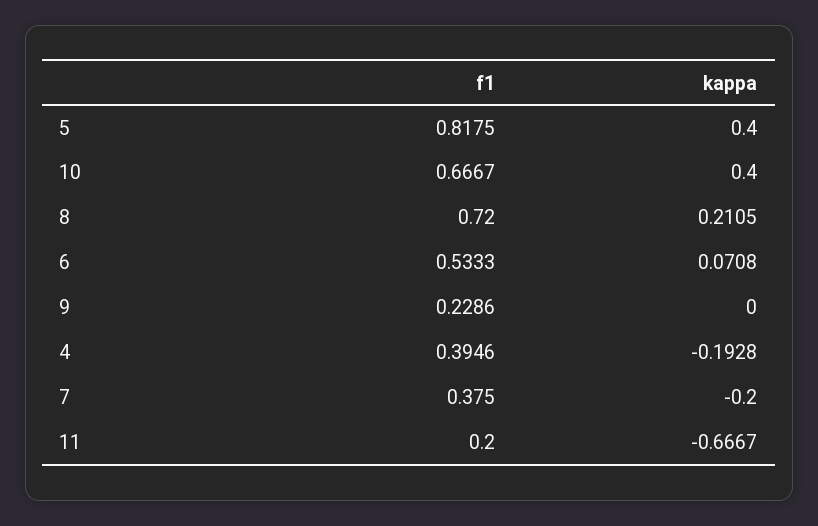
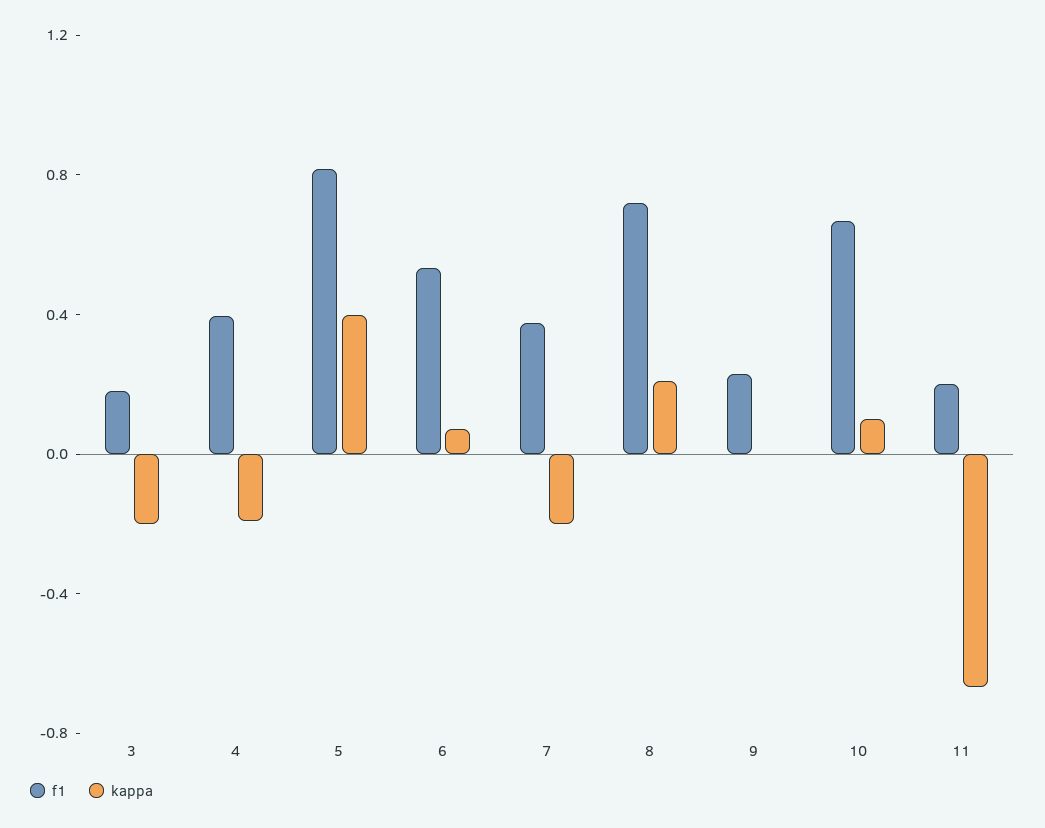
  {
    "f1": {
      "5": 0.8175,
      "10": 0.6667,
      "8": 0.72,
      "6": 0.5333,
      "9": 0.2286,
      "4": 0.3946,
      "7": 0.375,
-     "11": 0.2
+     "11": 0.2,
+     "3": 0.2
    },
    "kappa": {
      "5": 0.4,
-     "10": 0.4,
+     "10": 0.1,
      "8": 0.2105,
      "6": 0.0708,
      "9": 0,
      "4": -0.1928,
      "7": -0.2,
-     "11": -0.6667
+     "11": -0.6667,
+     "3": -0.2
    }
  }

